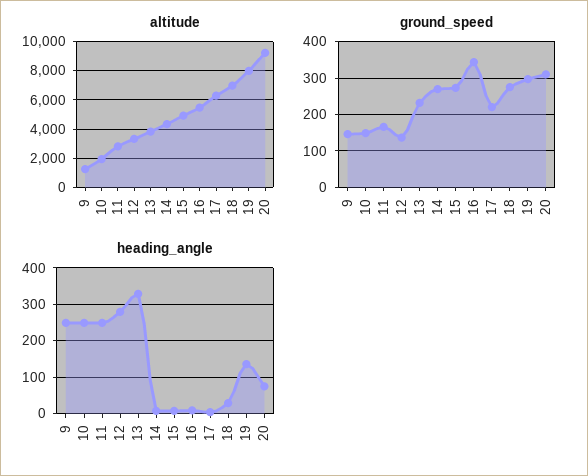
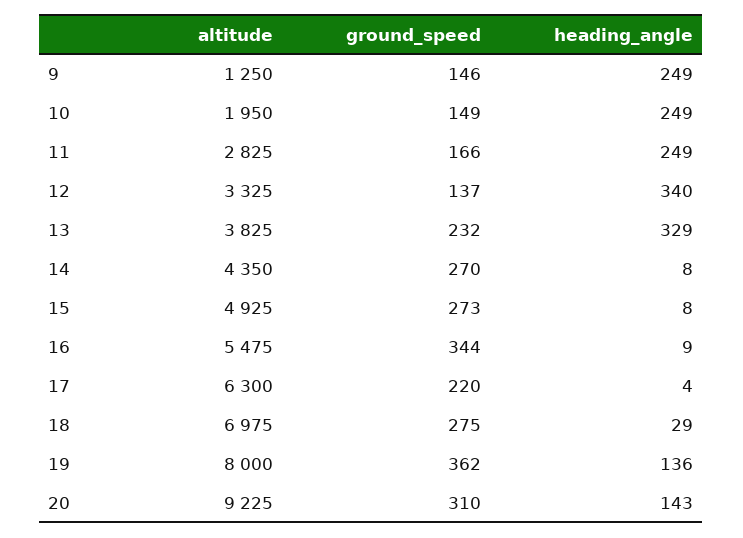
  {
    "altitude": {
      "9": 1250,
      "10": 1950,
      "11": 2825,
      "12": 3325,
      "13": 3825,
      "14": 4350,
      "15": 4925,
      "16": 5475,
      "17": 6300,
      "18": 6975,
      "19": 8000,
      "20": 9225
    },
    "ground_speed": {
      "9": 146,
      "10": 149,
      "11": 166,
      "12": 137,
      "13": 232,
      "14": 270,
      "15": 273,
      "16": 344,
      "17": 220,
      "18": 275,
-     "19": 300,
+     "19": 362,
      "20": 310
    },
    "heading_angle": {
      "9": 249,
      "10": 249,
      "11": 249,
-     "12": 280,
+     "12": 340,
      "13": 329,
      "14": 8,
      "15": 8,
      "16": 9,
      "17": 4,
      "18": 29,
      "19": 136,
-     "20": 80
+     "20": 143
    }
  }

